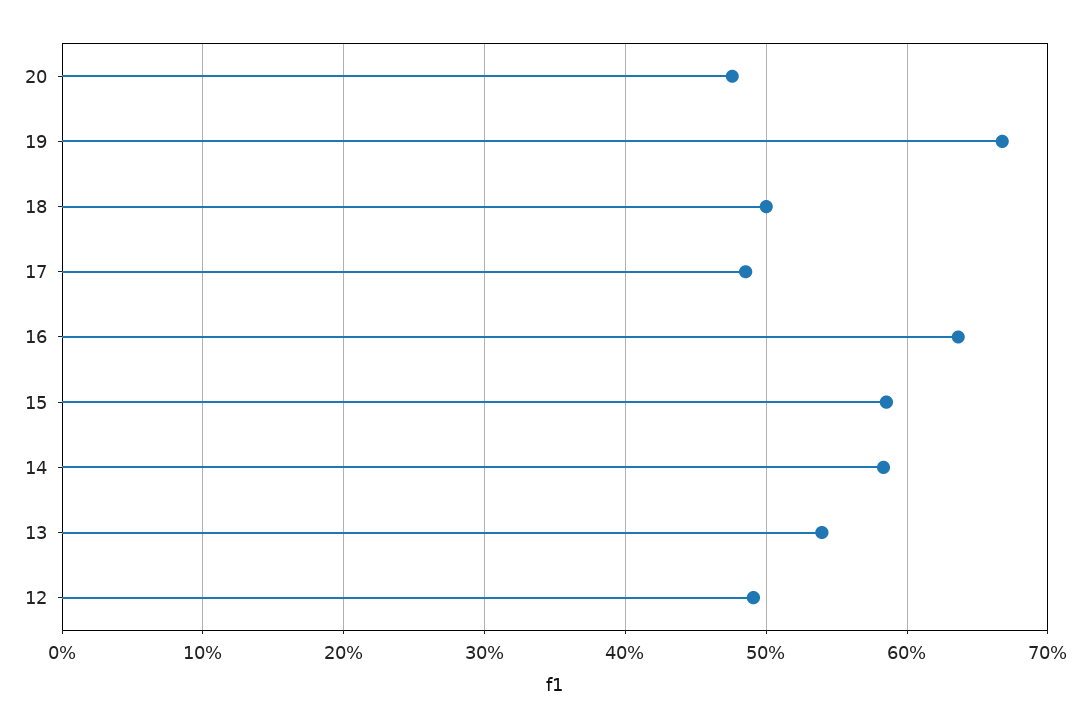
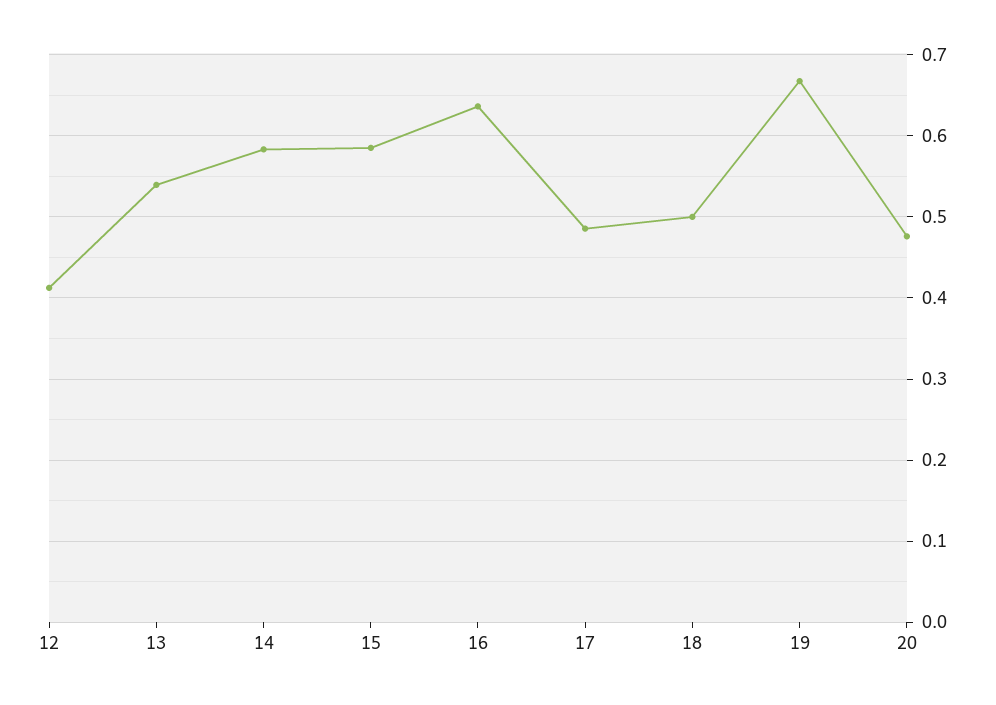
  {
    "20": 0.48,
    "19": 0.67,
    "18": 0.5,
    "17": 0.49,
    "16": 0.64,
    "15": 0.59,
    "14": 0.58,
    "13": 0.54,
-   "12": 0.49
+   "12": 0.41
  }

